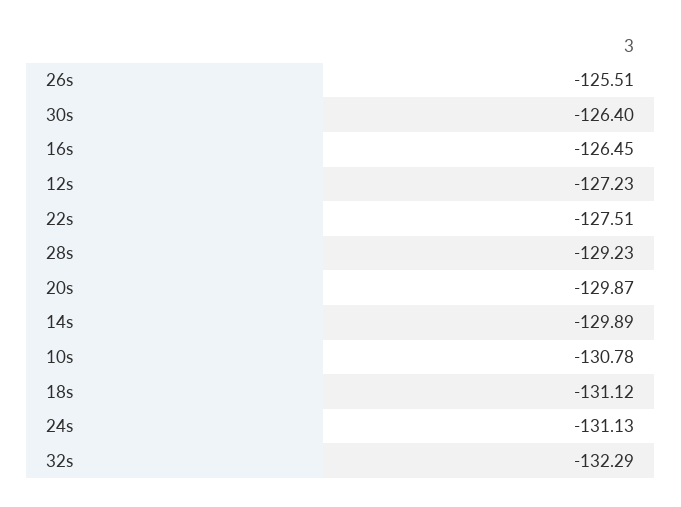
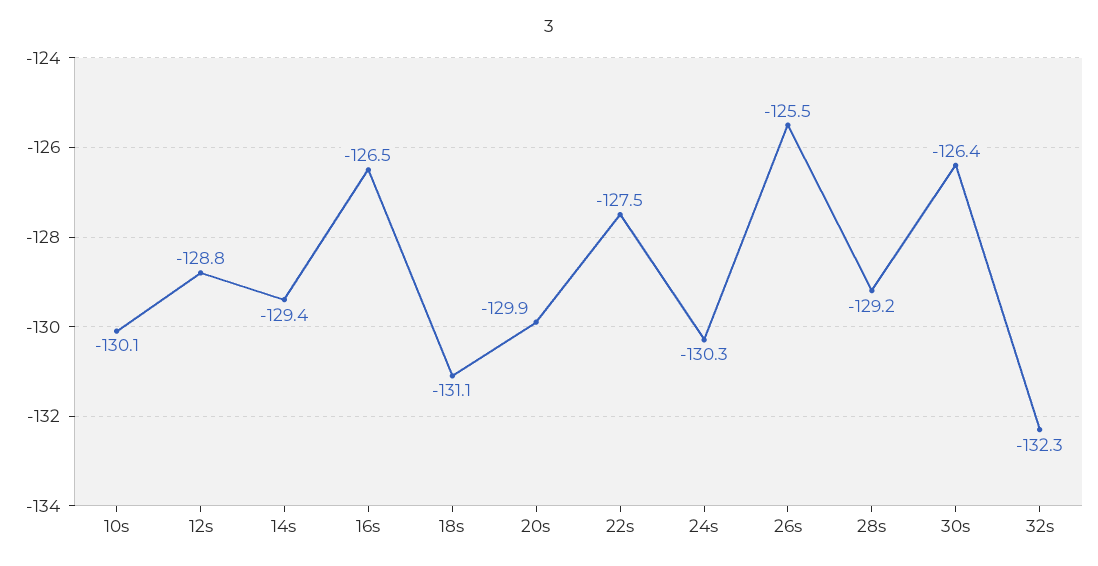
  {
    "26s": -125.51,
    "30s": -126.4,
    "16s": -126.45,
-   "12s": -127.23,
+   "12s": -128.8,
    "22s": -127.51,
    "28s": -129.23,
    "20s": -129.87,
-   "14s": -129.89,
+   "14s": -129.4,
-   "10s": -130.78,
+   "10s": -130.1,
    "18s": -131.12,
-   "24s": -131.13,
+   "24s": -130.3,
    "32s": -132.29
  }

